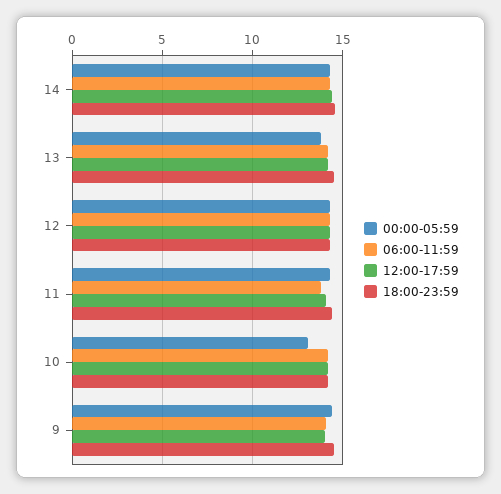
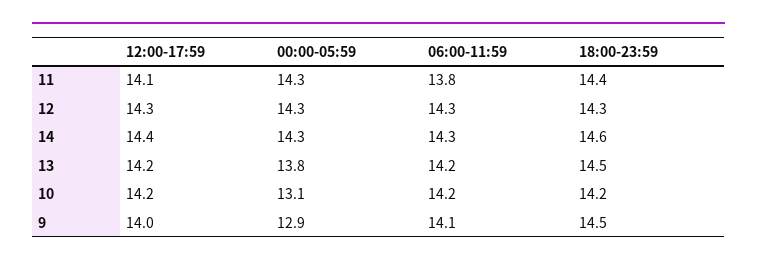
  {
    "00:00-05:59": {
      "14": 14.3,
      "13": 13.8,
      "12": 14.3,
      "11": 14.3,
      "10": 13.1,
-     "9": 14.5
+     "9": 12.9
    },
    "06:00-11:59": {
      "14": 14.3,
      "13": 14.2,
      "12": 14.3,
      "11": 13.8,
      "10": 14.2,
      "9": 14.1
    },
    "12:00-17:59": {
      "14": 14.4,
      "13": 14.2,
      "12": 14.3,
      "11": 14.1,
      "10": 14.2,
      "9": 14
    },
    "18:00-23:59": {
      "14": 14.6,
      "13": 14.5,
      "12": 14.3,
      "11": 14.4,
      "10": 14.2,
      "9": 14.5
    }
  }

